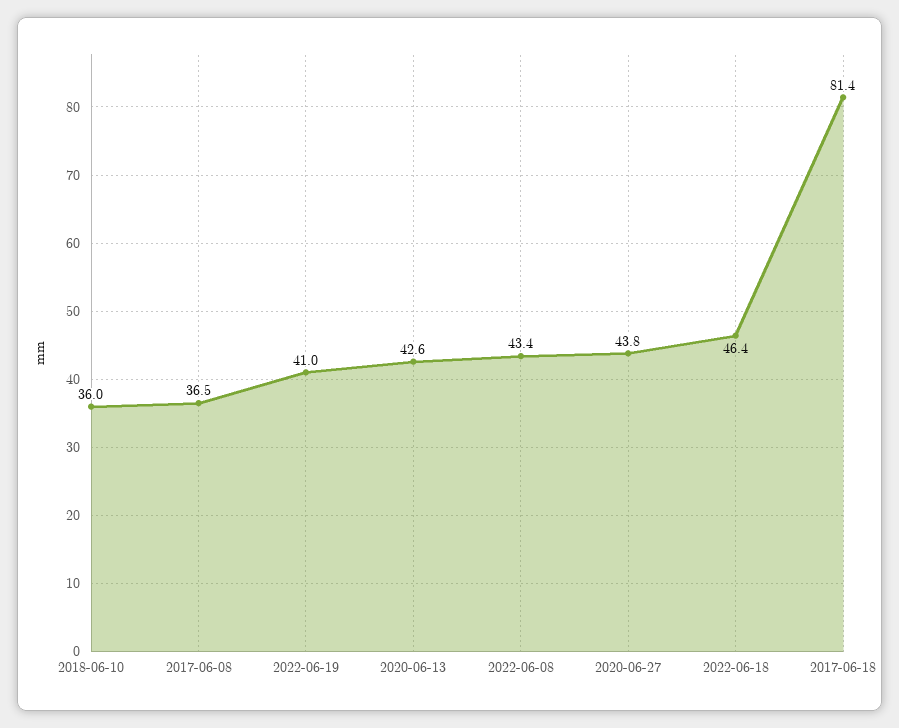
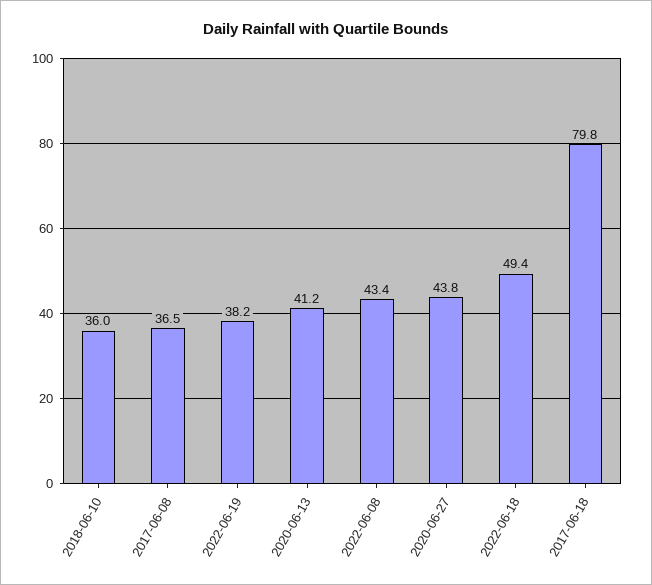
  {
    "2018-06-10": 36,
    "2017-06-08": 36.5,
-   "2022-06-19": 41,
+   "2022-06-19": 38.2,
-   "2020-06-13": 42.6,
+   "2020-06-13": 41.2,
    "2022-06-08": 43.4,
    "2020-06-27": 43.8,
-   "2022-06-18": 46.4,
+   "2022-06-18": 49.4,
-   "2017-06-18": 81.4
+   "2017-06-18": 79.8
  }

